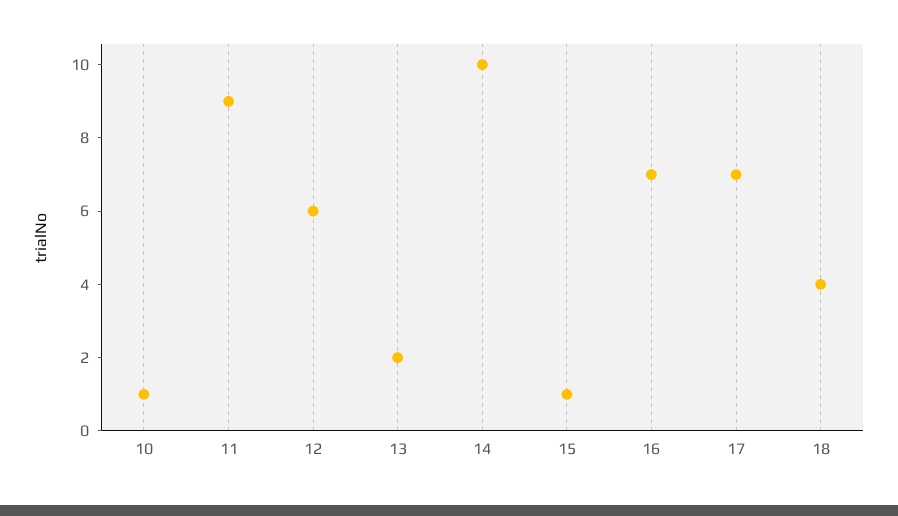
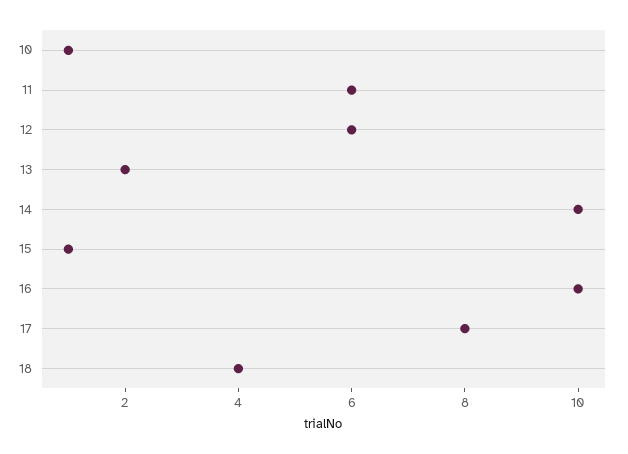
  {
    "10": 1,
-   "11": 9,
+   "11": 6,
    "12": 6,
    "13": 2,
    "14": 10,
    "15": 1,
-   "16": 7,
+   "16": 10,
-   "17": 7,
+   "17": 8,
    "18": 4
  }

